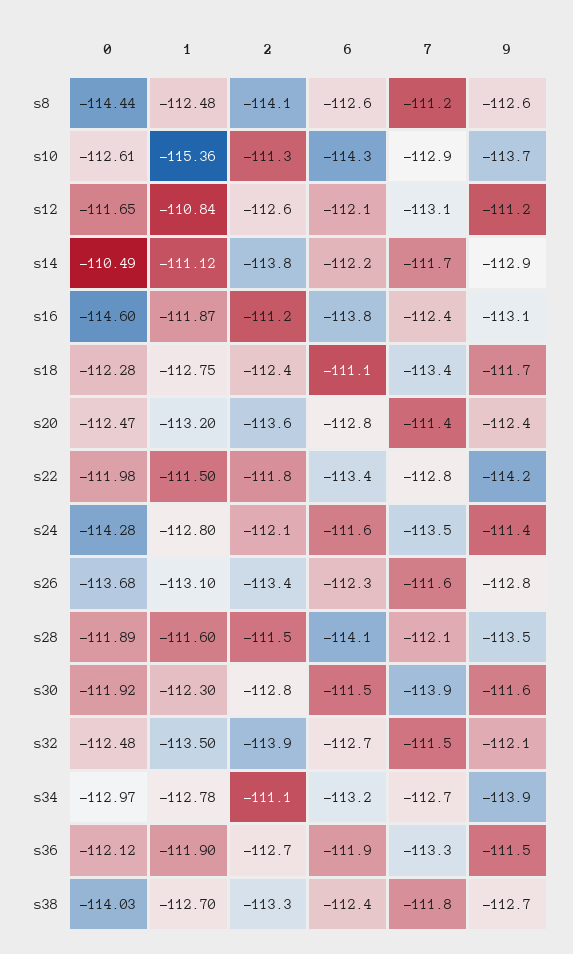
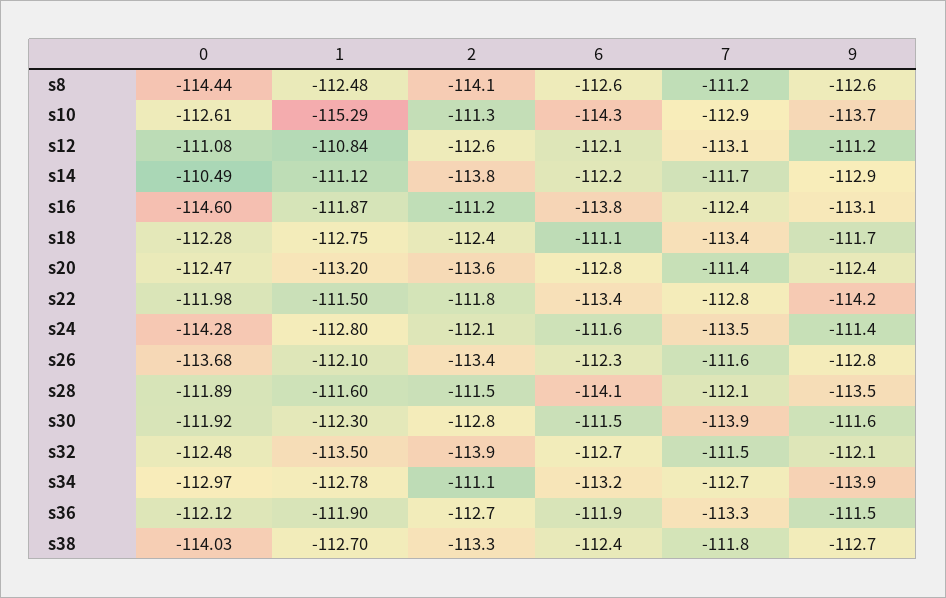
  {
    "0": {
      "s8": -114.44,
      "s10": -112.61,
-     "s12": -111.65,
+     "s12": -111.08,
      "s14": -110.49,
      "s16": -114.6,
      "s18": -112.28,
      "s20": -112.47,
      "s22": -111.98,
      "s24": -114.28,
      "s26": -113.68,
      "s28": -111.89,
      "s30": -111.92,
      "s32": -112.48,
      "s34": -112.97,
      "s36": -112.12,
      "s38": -114.03
    },
    "1": {
      "s8": -112.48,
-     "s10": -115.36,
+     "s10": -115.29,
      "s12": -110.84,
      "s14": -111.12,
      "s16": -111.87,
      "s18": -112.75,
      "s20": -113.2,
      "s22": -111.5,
      "s24": -112.8,
-     "s26": -113.1,
+     "s26": -112.1,
      "s28": -111.6,
      "s30": -112.3,
      "s32": -113.5,
      "s34": -112.78,
      "s36": -111.9,
      "s38": -112.7
    },
    "2": {
      "s8": -114.1,
      "s10": -111.3,
      "s12": -112.6,
      "s14": -113.8,
      "s16": -111.2,
      "s18": -112.4,
      "s20": -113.6,
      "s22": -111.8,
      "s24": -112.1,
      "s26": -113.4,
      "s28": -111.5,
      "s30": -112.8,
      "s32": -113.9,
      "s34": -111.1,
      "s36": -112.7,
      "s38": -113.3
    },
    "6": {
      "s8": -112.6,
      "s10": -114.3,
      "s12": -112.1,
      "s14": -112.2,
      "s16": -113.8,
      "s18": -111.1,
      "s20": -112.8,
      "s22": -113.4,
      "s24": -111.6,
      "s26": -112.3,
      "s28": -114.1,
      "s30": -111.5,
      "s32": -112.7,
      "s34": -113.2,
      "s36": -111.9,
      "s38": -112.4
    },
    "7": {
      "s8": -111.2,
      "s10": -112.9,
      "s12": -113.1,
      "s14": -111.7,
      "s16": -112.4,
      "s18": -113.4,
      "s20": -111.4,
      "s22": -112.8,
      "s24": -113.5,
      "s26": -111.6,
      "s28": -112.1,
      "s30": -113.9,
      "s32": -111.5,
      "s34": -112.7,
      "s36": -113.3,
      "s38": -111.8
    },
    "9": {
      "s8": -112.6,
      "s10": -113.7,
      "s12": -111.2,
      "s14": -112.9,
      "s16": -113.1,
      "s18": -111.7,
      "s20": -112.4,
      "s22": -114.2,
      "s24": -111.4,
      "s26": -112.8,
      "s28": -113.5,
      "s30": -111.6,
      "s32": -112.1,
      "s34": -113.9,
      "s36": -111.5,
      "s38": -112.7
    }
  }

